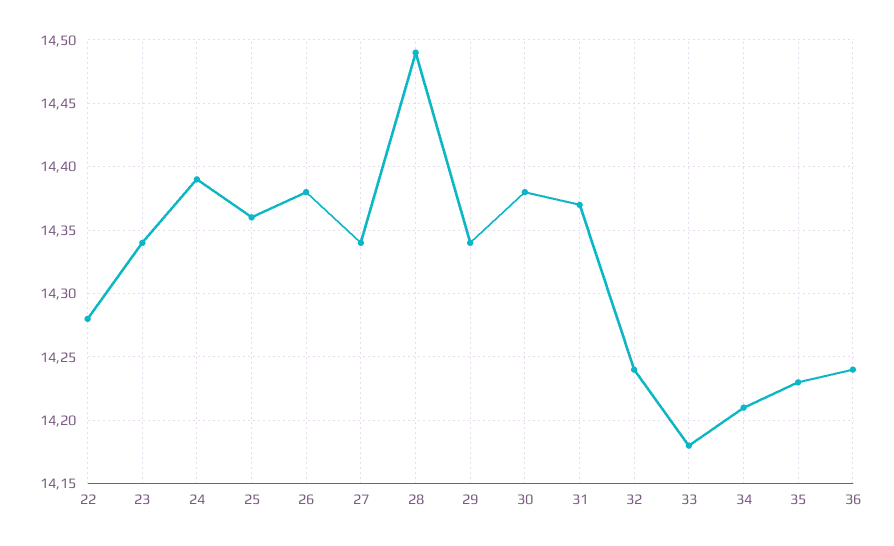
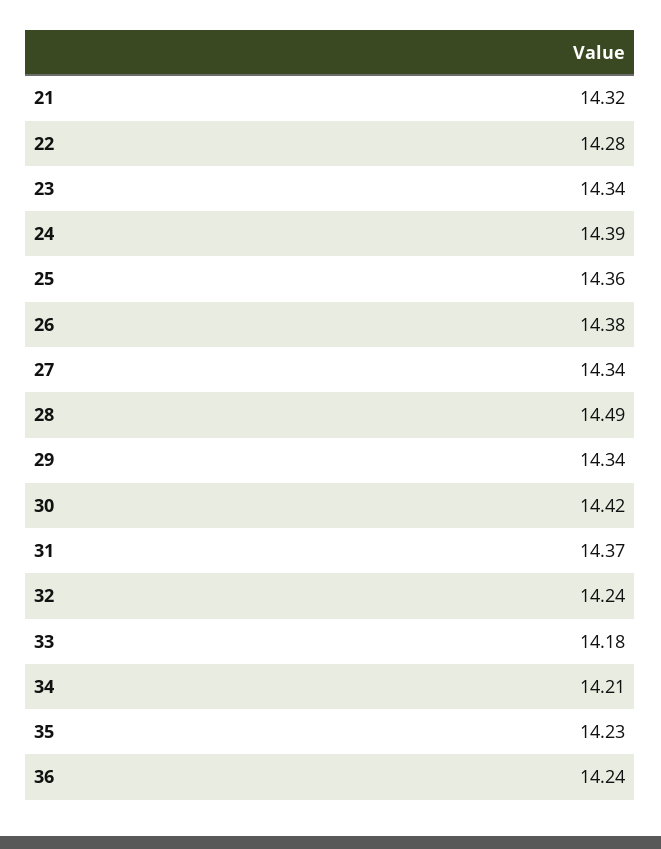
  {
    "22": 14.28,
    "23": 14.34,
    "24": 14.39,
    "25": 14.36,
    "26": 14.38,
    "27": 14.34,
    "28": 14.49,
    "29": 14.34,
-   "30": 14.38,
+   "30": 14.42,
    "31": 14.37,
    "32": 14.24,
    "33": 14.18,
    "34": 14.21,
    "35": 14.23,
-   "36": 14.24
+   "36": 14.24,
+   "21": 14.32
  }

